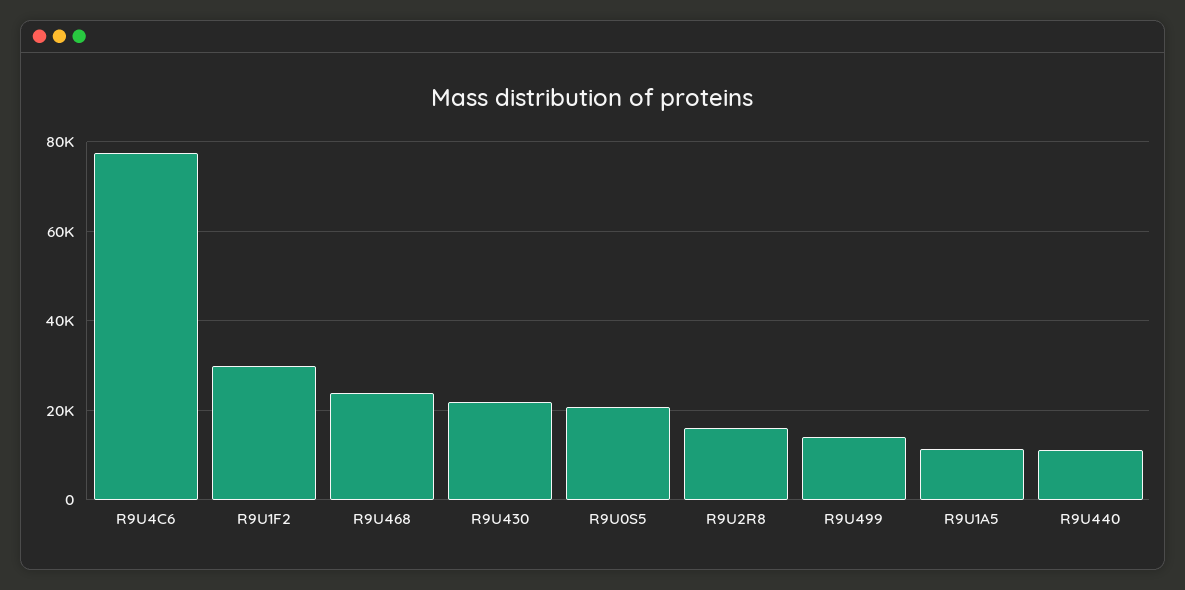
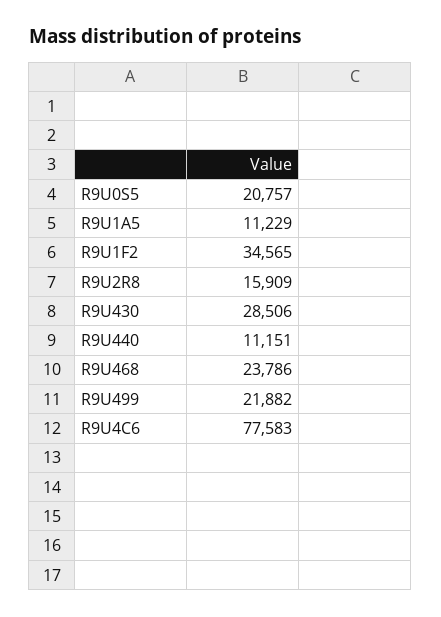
  {
    "R9U4C6": 77583,
-   "R9U1F2": 30000,
+   "R9U1F2": 34565,
    "R9U468": 23786,
-   "R9U430": 22000,
+   "R9U430": 28506,
    "R9U0S5": 20757,
    "R9U2R8": 15909,
-   "R9U499": 14000,
+   "R9U499": 21882,
    "R9U1A5": 11229,
    "R9U440": 11151
  }

